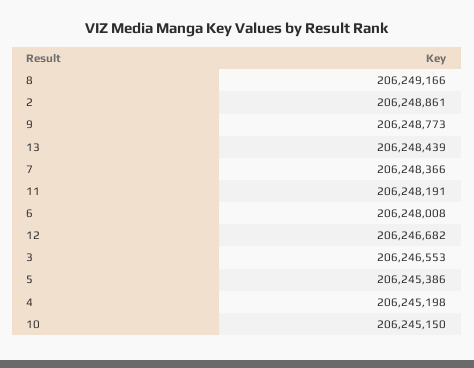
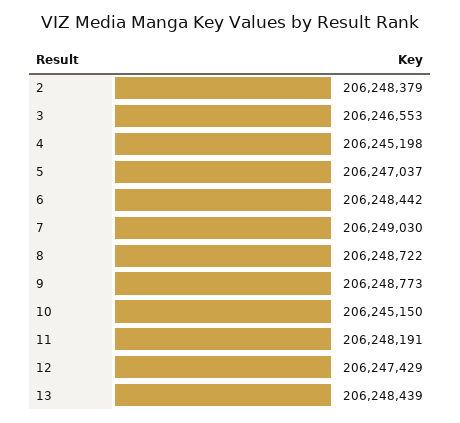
  {
-   "8": 206249166,
+   "8": 206248722,
-   "2": 206248861,
+   "2": 206248379,
    "9": 206248773,
    "13": 206248439,
-   "7": 206248366,
+   "7": 206249030,
    "11": 206248191,
-   "6": 206248008,
+   "6": 206248442,
-   "12": 206246682,
+   "12": 206247429,
    "3": 206246553,
-   "5": 206245386,
+   "5": 206247037,
    "4": 206245198,
    "10": 206245150
  }

